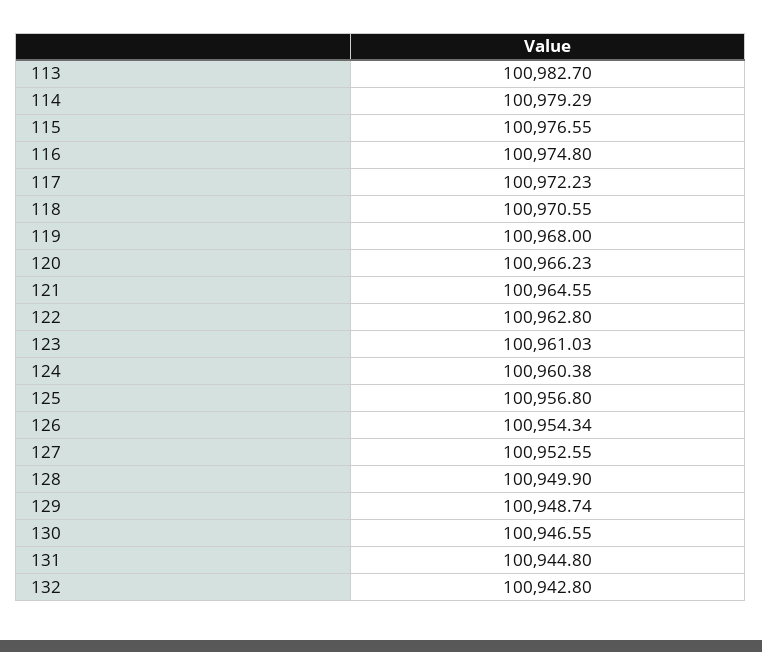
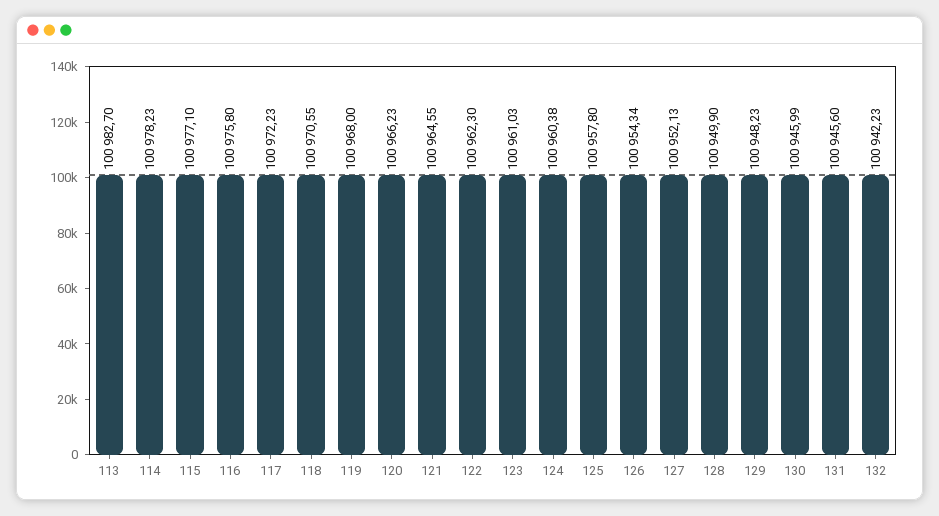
  {
    "113": 100982.7,
-   "114": 100979.29,
+   "114": 100978.23,
-   "115": 100976.55,
+   "115": 100977.1,
-   "116": 100974.8,
+   "116": 100975.8,
    "117": 100972.23,
    "118": 100970.55,
    "119": 100968,
    "120": 100966.23,
    "121": 100964.55,
-   "122": 100962.8,
+   "122": 100962.3,
    "123": 100961.03,
    "124": 100960.38,
-   "125": 100956.8,
+   "125": 100957.8,
    "126": 100954.34,
-   "127": 100952.55,
+   "127": 100952.13,
    "128": 100949.9,
-   "129": 100948.74,
+   "129": 100948.23,
-   "130": 100946.55,
+   "130": 100945.99,
-   "131": 100944.8,
+   "131": 100945.6,
-   "132": 100942.8
+   "132": 100942.23
  }

